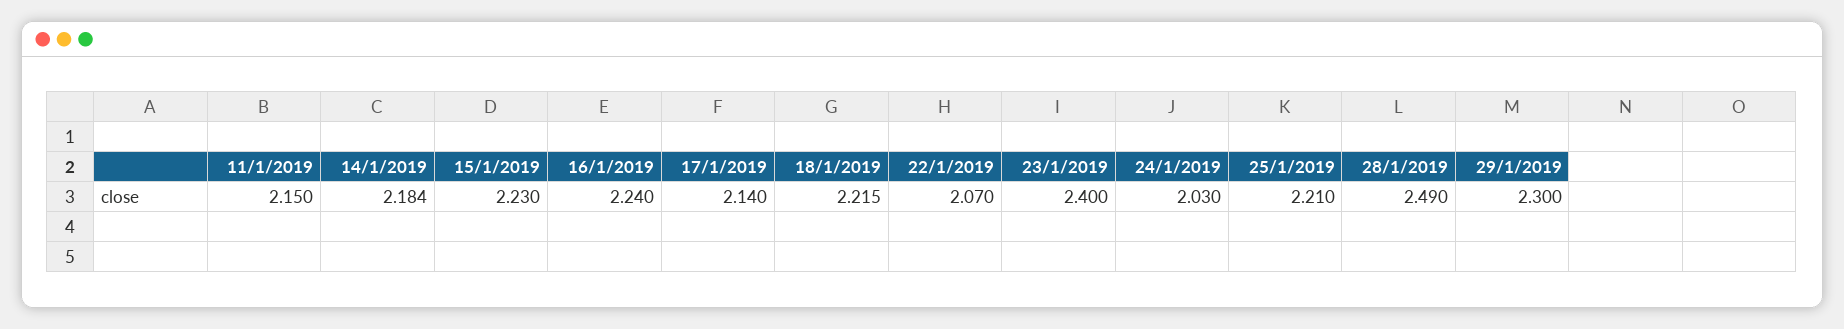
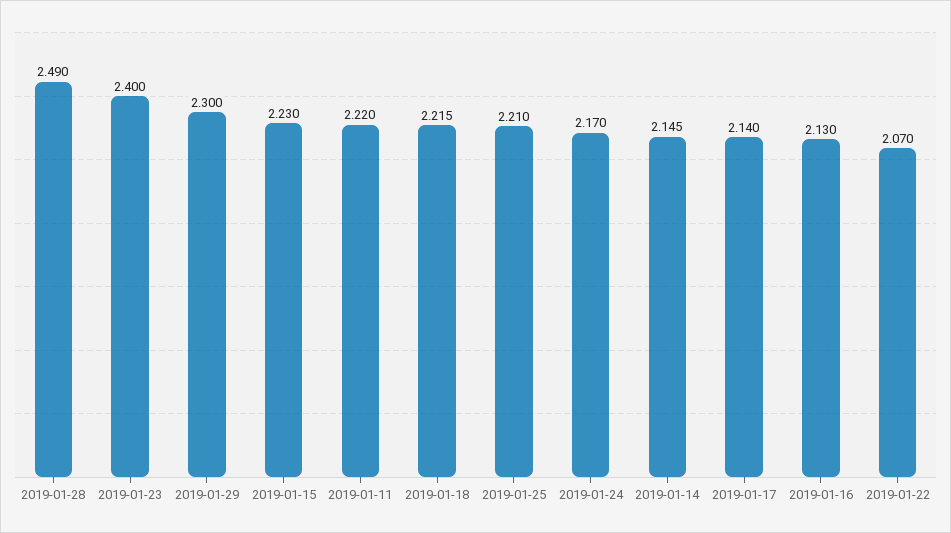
  {
-   "11/1/2019": 2.15,
+   "11/1/2019": 2.22,
-   "14/1/2019": 2.184,
+   "14/1/2019": 2.145,
    "15/1/2019": 2.23,
-   "16/1/2019": 2.24,
+   "16/1/2019": 2.13,
    "17/1/2019": 2.14,
    "18/1/2019": 2.215,
    "22/1/2019": 2.07,
    "23/1/2019": 2.4,
-   "24/1/2019": 2.03,
+   "24/1/2019": 2.17,
    "25/1/2019": 2.21,
    "28/1/2019": 2.49,
    "29/1/2019": 2.3
  }

